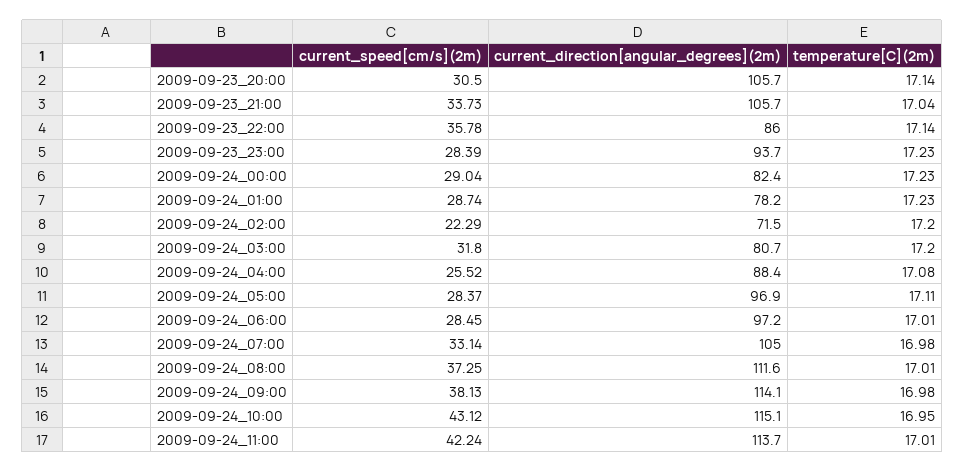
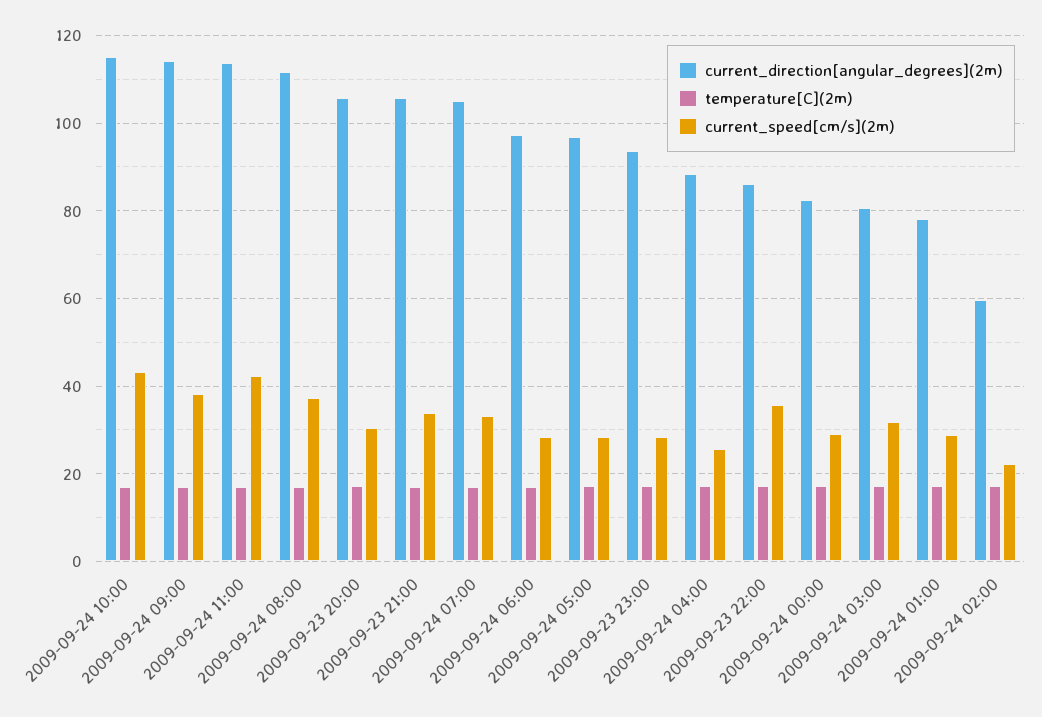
  {
    "current_speed[cm/s](2m)": {
      "2009-09-23_20:00": 30.5,
      "2009-09-23_21:00": 33.73,
      "2009-09-23_22:00": 35.78,
      "2009-09-23_23:00": 28.39,
      "2009-09-24_00:00": 29.04,
      "2009-09-24_01:00": 28.74,
      "2009-09-24_02:00": 22.29,
      "2009-09-24_03:00": 31.8,
      "2009-09-24_04:00": 25.52,
      "2009-09-24_05:00": 28.37,
      "2009-09-24_06:00": 28.45,
      "2009-09-24_07:00": 33.14,
      "2009-09-24_08:00": 37.25,
      "2009-09-24_09:00": 38.13,
      "2009-09-24_10:00": 43.12,
      "2009-09-24_11:00": 42.24
    },
    "current_direction[angular_degrees](2m)": {
      "2009-09-23_20:00": 105.7,
      "2009-09-23_21:00": 105.7,
      "2009-09-23_22:00": 86,
      "2009-09-23_23:00": 93.7,
      "2009-09-24_00:00": 82.4,
      "2009-09-24_01:00": 78.2,
-     "2009-09-24_02:00": 71.5,
+     "2009-09-24_02:00": 60,
      "2009-09-24_03:00": 80.7,
      "2009-09-24_04:00": 88.4,
      "2009-09-24_05:00": 96.9,
      "2009-09-24_06:00": 97.2,
      "2009-09-24_07:00": 105,
      "2009-09-24_08:00": 111.6,
      "2009-09-24_09:00": 114.1,
      "2009-09-24_10:00": 115.1,
      "2009-09-24_11:00": 113.7
    },
    "temperature[C](2m)": {
      "2009-09-23_20:00": 17.14,
      "2009-09-23_21:00": 17.04,
      "2009-09-23_22:00": 17.14,
      "2009-09-23_23:00": 17.23,
      "2009-09-24_00:00": 17.23,
      "2009-09-24_01:00": 17.23,
      "2009-09-24_02:00": 17.2,
      "2009-09-24_03:00": 17.2,
      "2009-09-24_04:00": 17.08,
      "2009-09-24_05:00": 17.11,
      "2009-09-24_06:00": 17.01,
      "2009-09-24_07:00": 16.98,
      "2009-09-24_08:00": 17.01,
      "2009-09-24_09:00": 16.98,
      "2009-09-24_10:00": 16.95,
      "2009-09-24_11:00": 17.01
    }
  }

